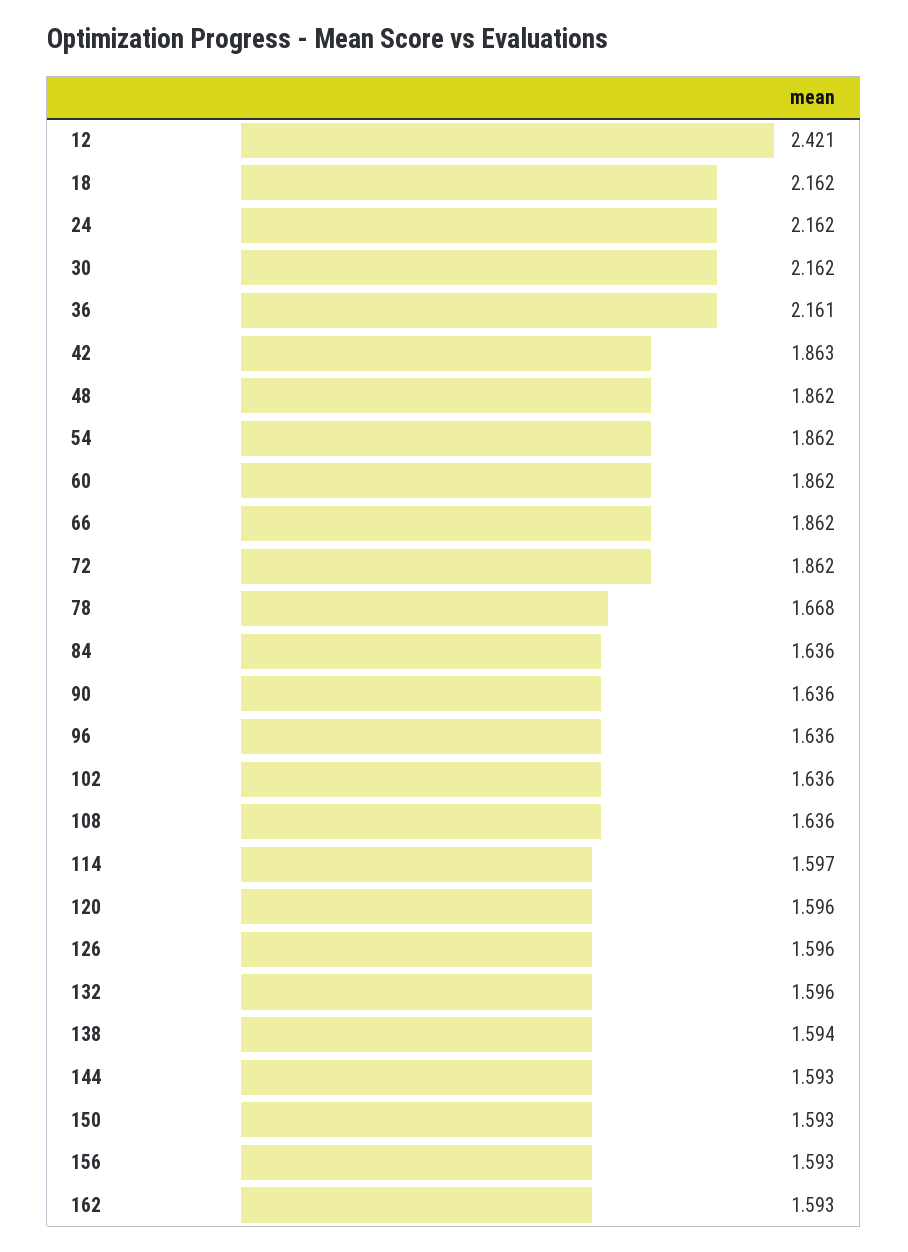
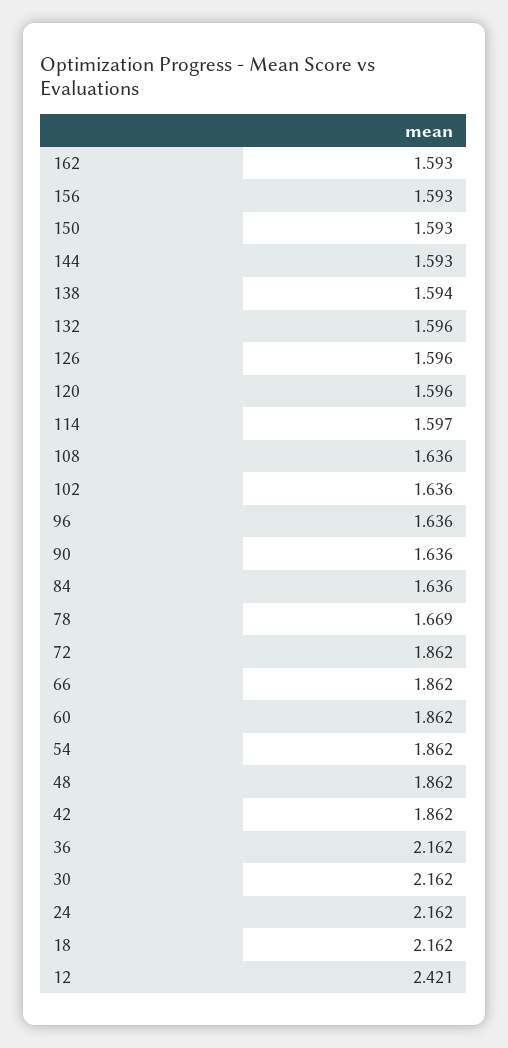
  {
    "12": 2.421,
    "18": 2.162,
    "24": 2.162,
    "30": 2.162,
-   "36": 2.161,
+   "36": 2.162,
-   "42": 1.863,
+   "42": 1.862,
    "48": 1.862,
    "54": 1.862,
    "60": 1.862,
    "66": 1.862,
    "72": 1.862,
-   "78": 1.668,
+   "78": 1.669,
    "84": 1.636,
    "90": 1.636,
    "96": 1.636,
    "102": 1.636,
    "108": 1.636,
    "114": 1.597,
    "120": 1.596,
    "126": 1.596,
    "132": 1.596,
    "138": 1.594,
    "144": 1.593,
    "150": 1.593,
    "156": 1.593,
    "162": 1.593
  }

